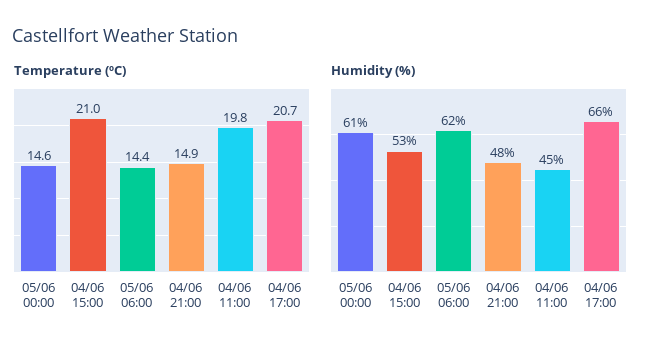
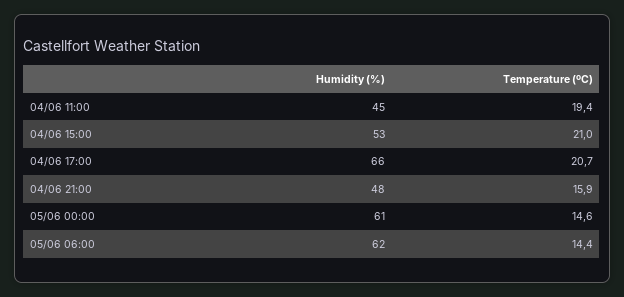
  {
    "Temperature (ºC)": {
      "05/06 00:00": 14.6,
      "04/06 15:00": 21,
      "05/06 06:00": 14.4,
-     "04/06 21:00": 14.9,
+     "04/06 21:00": 15.9,
-     "04/06 11:00": 19.8,
+     "04/06 11:00": 19.4,
      "04/06 17:00": 20.7
    },
    "Humidity (%)": {
      "05/06 00:00": 61,
      "04/06 15:00": 53,
      "05/06 06:00": 62,
      "04/06 21:00": 48,
      "04/06 11:00": 45,
      "04/06 17:00": 66
    }
  }

